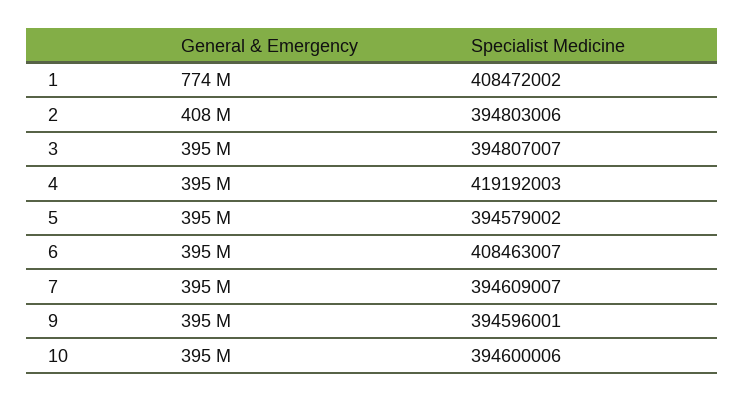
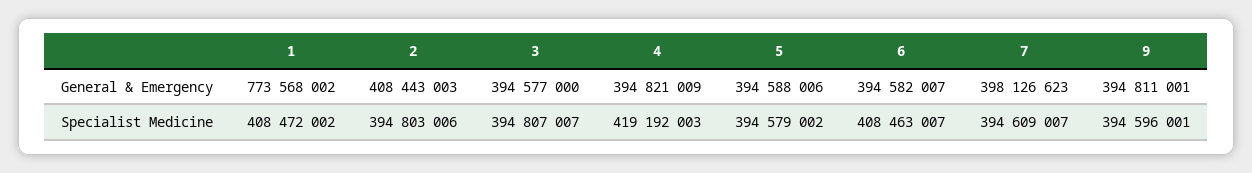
  {
    "General & Emergency": {
      "1": 773568002,
      "2": 408443003,
      "3": 394577000,
      "4": 394821009,
      "5": 394588006,
      "6": 394582007,
-     "7": 395000000,
+     "7": 398126623,
-     "9": 394811001,
+     "9": 394811001
-     "10": 395000000
    },
    "Specialist Medicine": {
      "1": 408472002,
      "2": 394803006,
      "3": 394807007,
      "4": 419192003,
      "5": 394579002,
      "6": 408463007,
      "7": 394609007,
-     "9": 394596001,
+     "9": 394596001
-     "10": 394600006
    }
  }

